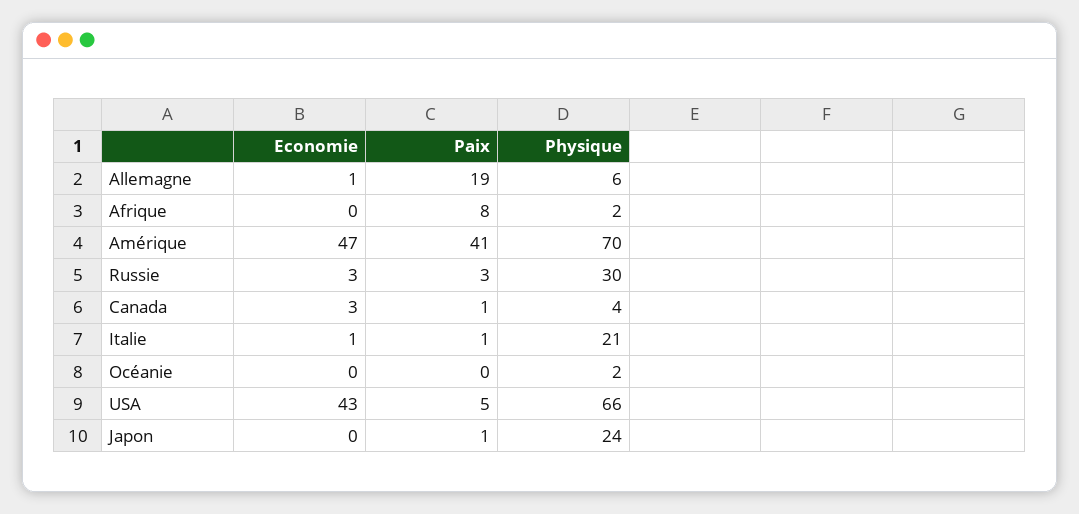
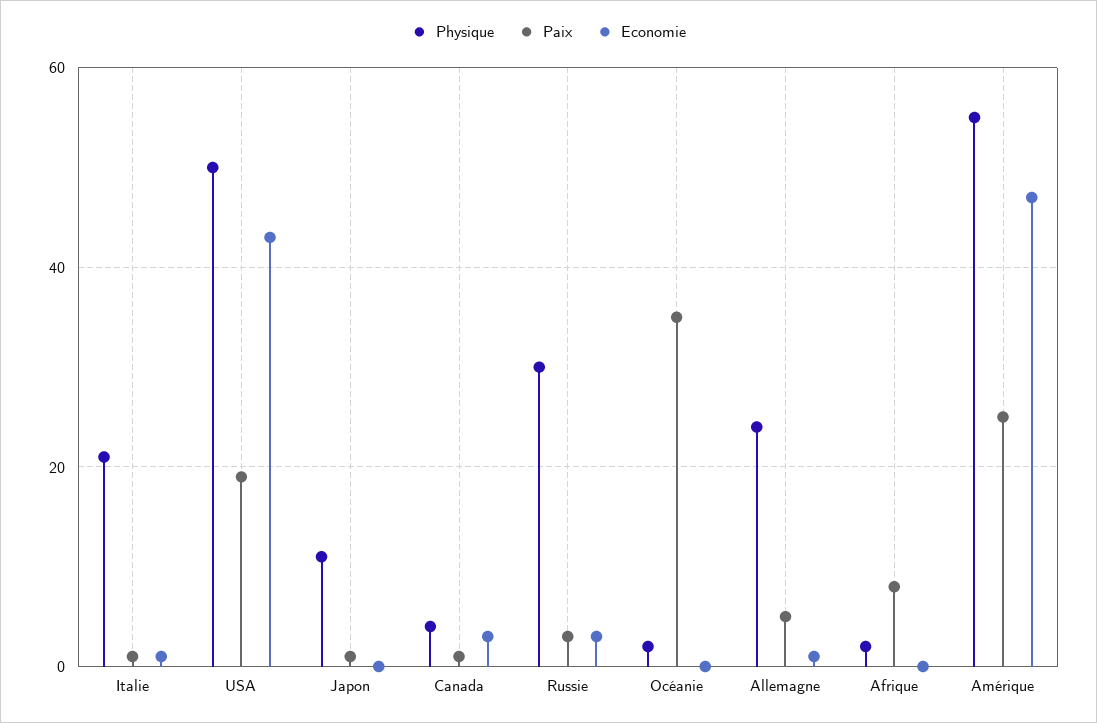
  {
    "Economie": {
      "Allemagne": 1,
      "Afrique": 0,
      "Amérique": 47,
      "Russie": 3,
      "Canada": 3,
      "Italie": 1,
      "Océanie": 0,
      "USA": 43,
      "Japon": 0
    },
    "Paix": {
-     "Allemagne": 19,
+     "Allemagne": 5,
      "Afrique": 8,
-     "Amérique": 41,
+     "Amérique": 25,
      "Russie": 3,
      "Canada": 1,
      "Italie": 1,
-     "Océanie": 0,
+     "Océanie": 35,
-     "USA": 5,
+     "USA": 20,
      "Japon": 1
    },
    "Physique": {
-     "Allemagne": 6,
+     "Allemagne": 25,
      "Afrique": 2,
-     "Amérique": 70,
+     "Amérique": 55,
      "Russie": 30,
      "Canada": 4,
      "Italie": 21,
      "Océanie": 2,
-     "USA": 66,
+     "USA": 50,
-     "Japon": 24
+     "Japon": 10
    }
  }

